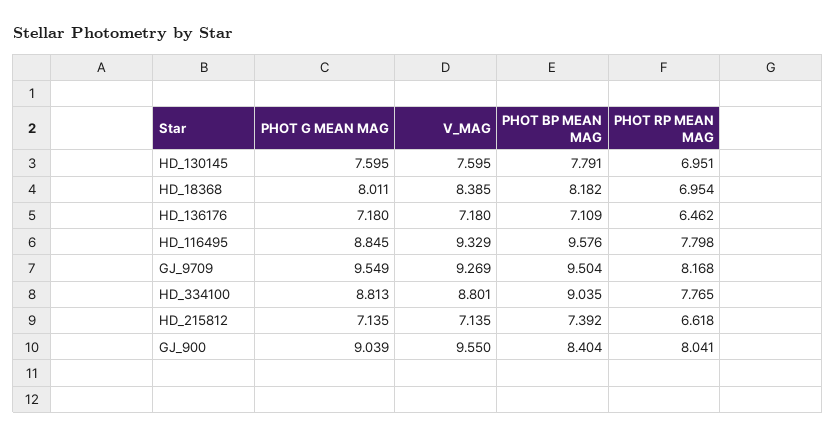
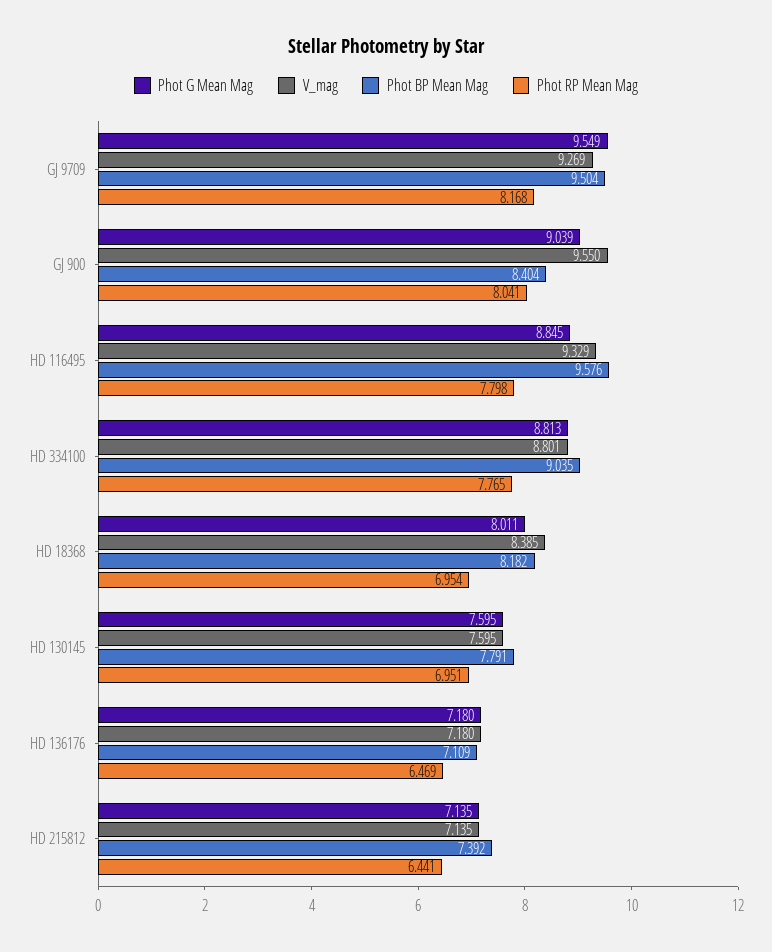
  {
    "PHOT G MEAN MAG": {
      "HD_130145": 7.595,
      "HD_18368": 8.011,
      "HD_136176": 7.18,
      "HD_116495": 8.845,
      "GJ_9709": 9.549,
      "HD_334100": 8.813,
      "HD_215812": 7.135,
      "GJ_900": 9.039
    },
    "V_MAG": {
      "HD_130145": 7.595,
      "HD_18368": 8.385,
      "HD_136176": 7.18,
      "HD_116495": 9.329,
      "GJ_9709": 9.269,
      "HD_334100": 8.801,
      "HD_215812": 7.135,
      "GJ_900": 9.55
    },
    "PHOT BP MEAN MAG": {
      "HD_130145": 7.791,
      "HD_18368": 8.182,
      "HD_136176": 7.109,
      "HD_116495": 9.576,
      "GJ_9709": 9.504,
      "HD_334100": 9.035,
      "HD_215812": 7.392,
      "GJ_900": 8.404
    },
    "PHOT RP MEAN MAG": {
      "HD_130145": 6.951,
      "HD_18368": 6.954,
-     "HD_136176": 6.462,
+     "HD_136176": 6.469,
      "HD_116495": 7.798,
      "GJ_9709": 8.168,
      "HD_334100": 7.765,
-     "HD_215812": 6.618,
+     "HD_215812": 6.441,
      "GJ_900": 8.041
    }
  }

